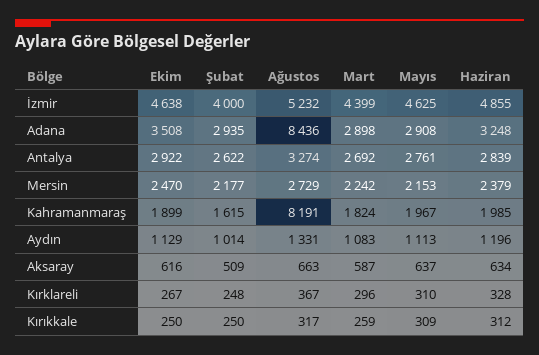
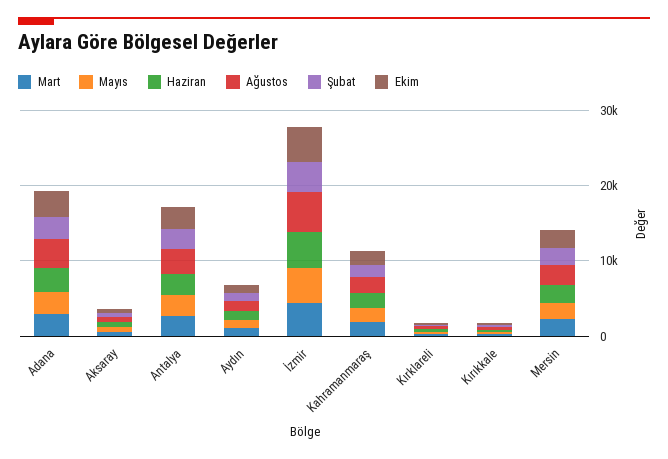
  {
    "Ekim": {
      "İzmir": 4638,
      "Adana": 3508,
      "Antalya": 2922,
      "Mersin": 2470,
      "Kahramanmaraş": 1899,
      "Aydın": 1129,
      "Aksaray": 616,
      "Kırklareli": 267,
      "Kırıkkale": 250
    },
    "Şubat": {
      "İzmir": 4000,
      "Adana": 2935,
      "Antalya": 2622,
      "Mersin": 2177,
      "Kahramanmaraş": 1615,
      "Aydın": 1014,
      "Aksaray": 509,
      "Kırklareli": 248,
      "Kırıkkale": 250
    },
    "Ağustos": {
      "İzmir": 5232,
-     "Adana": 8436,
+     "Adana": 4000,
      "Antalya": 3274,
      "Mersin": 2729,
-     "Kahramanmaraş": 8191,
+     "Kahramanmaraş": 2000,
      "Aydın": 1331,
      "Aksaray": 663,
      "Kırklareli": 367,
      "Kırıkkale": 317
    },
    "Mart": {
      "İzmir": 4399,
      "Adana": 2898,
      "Antalya": 2692,
      "Mersin": 2242,
      "Kahramanmaraş": 1824,
      "Aydın": 1083,
      "Aksaray": 587,
      "Kırklareli": 296,
      "Kırıkkale": 259
    },
    "Mayıs": {
      "İzmir": 4625,
      "Adana": 2908,
      "Antalya": 2761,
      "Mersin": 2153,
      "Kahramanmaraş": 1967,
      "Aydın": 1113,
      "Aksaray": 637,
      "Kırklareli": 310,
      "Kırıkkale": 309
    },
    "Haziran": {
      "İzmir": 4855,
      "Adana": 3248,
      "Antalya": 2839,
      "Mersin": 2379,
      "Kahramanmaraş": 1985,
      "Aydın": 1196,
      "Aksaray": 634,
      "Kırklareli": 328,
      "Kırıkkale": 312
    }
  }

